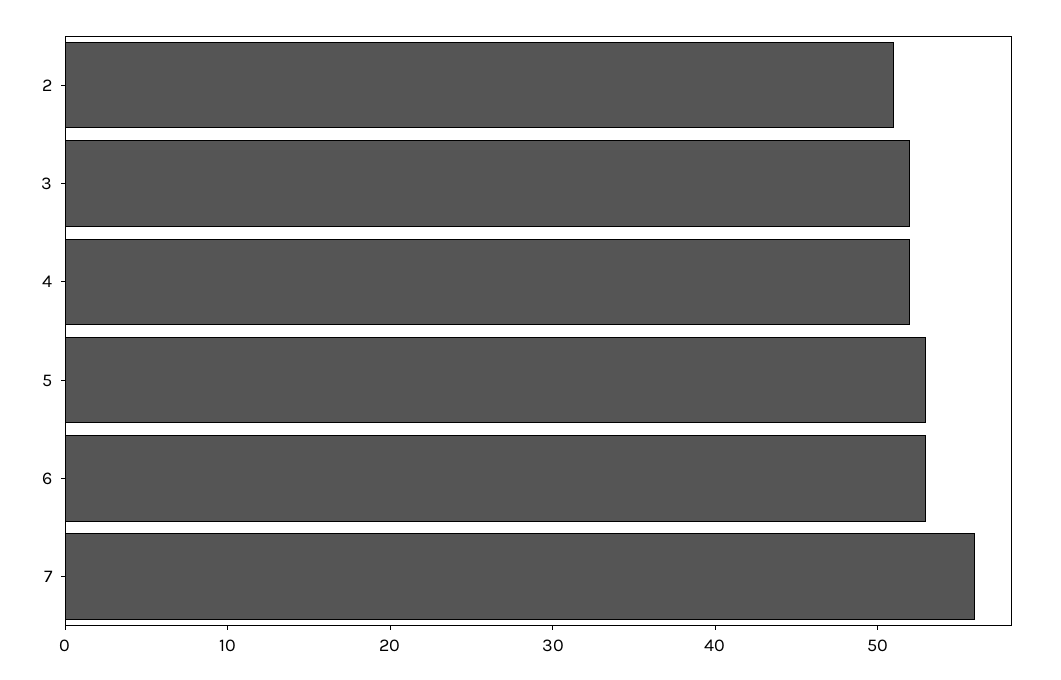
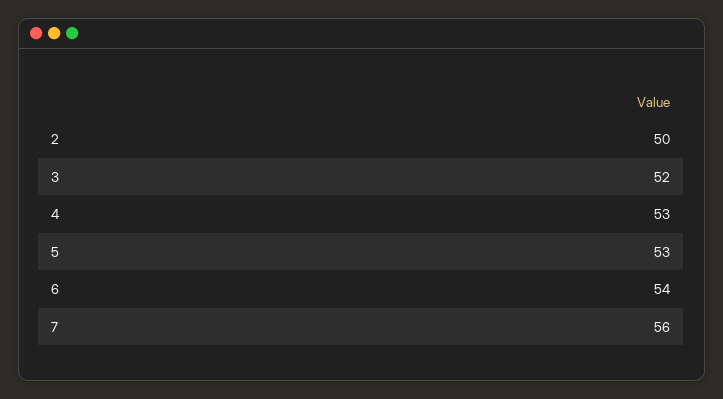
  {
-   "2": 51,
+   "2": 50,
    "3": 52,
-   "4": 52,
+   "4": 53,
    "5": 53,
-   "6": 53,
+   "6": 54,
    "7": 56
  }

